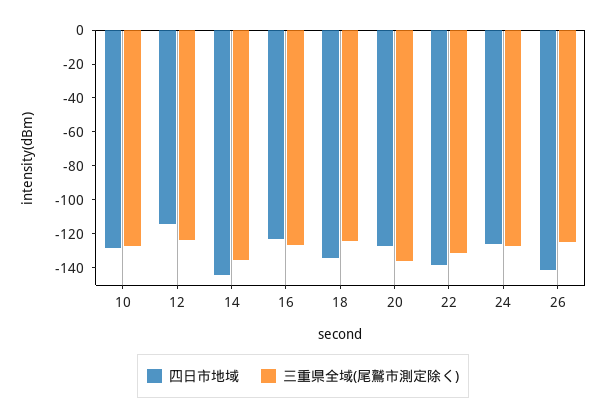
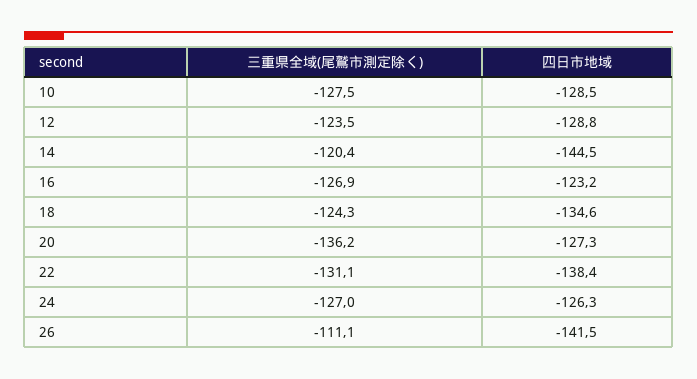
  {
    "四日市地域": {
      "10": -128.5,
-     "12": -115,
+     "12": -128.8,
      "14": -144.5,
      "16": -123.2,
      "18": -134.6,
      "20": -127.3,
      "22": -138.4,
      "24": -126.3,
      "26": -141.5
    },
    "三重県全域(尾鷲市測定除く)": {
      "10": -127.5,
      "12": -123.5,
-     "14": -135,
+     "14": -120.4,
      "16": -126.9,
      "18": -124.3,
      "20": -136.2,
      "22": -131.1,
      "24": -127,
-     "26": -125
+     "26": -111.1
    }
  }

